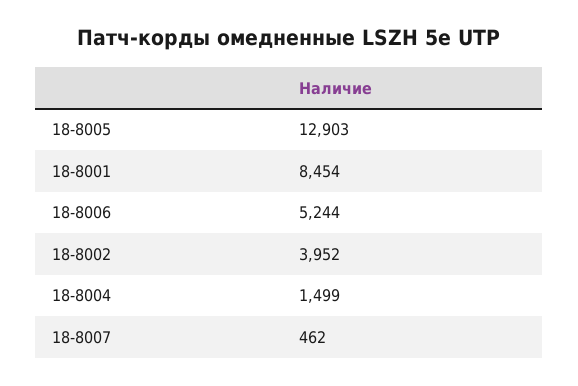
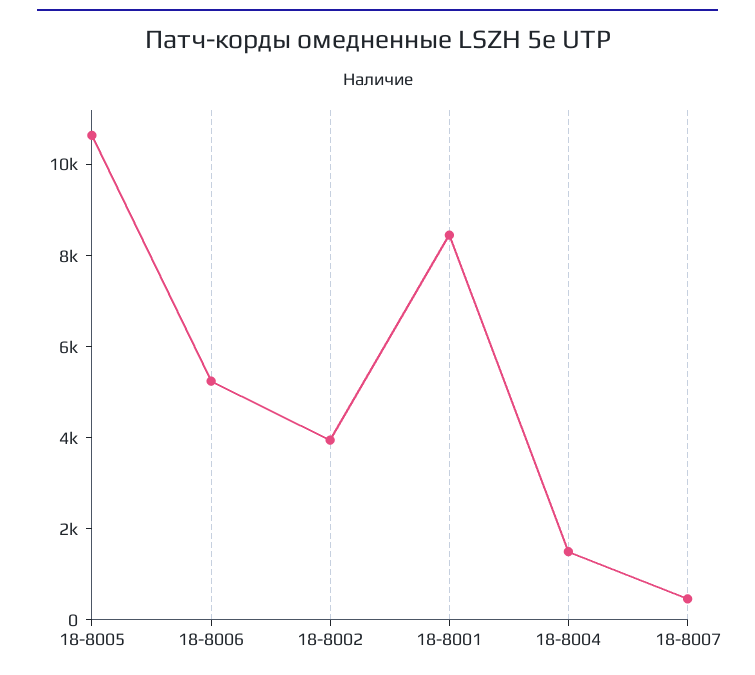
  {
-   "18-8005": 12903,
+   "18-8005": 10500,
    "18-8001": 8454,
    "18-8006": 5244,
    "18-8002": 3952,
    "18-8004": 1499,
    "18-8007": 462
  }

